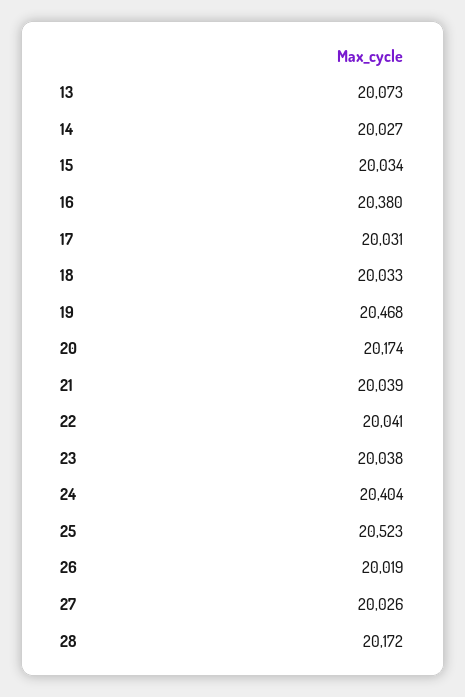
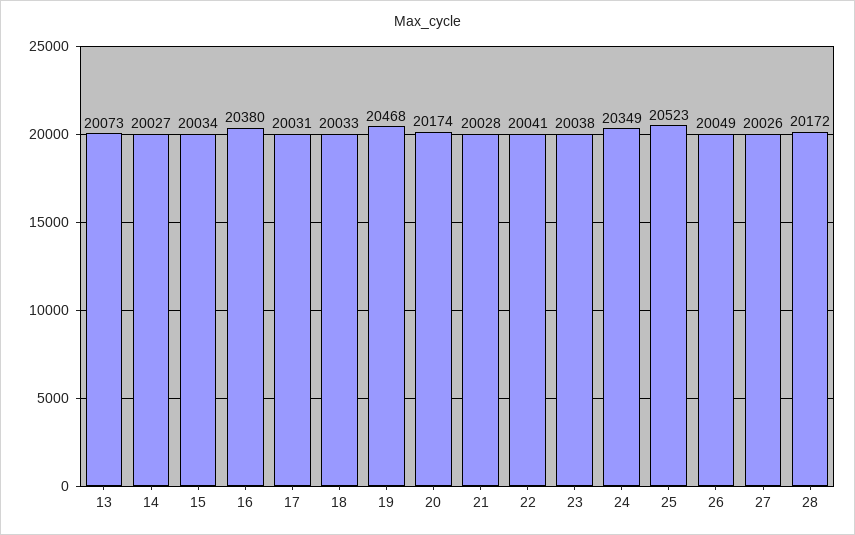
  {
    "13": 20073,
    "14": 20027,
    "15": 20034,
    "16": 20380,
    "17": 20031,
    "18": 20033,
    "19": 20468,
    "20": 20174,
-   "21": 20039,
+   "21": 20028,
    "22": 20041,
    "23": 20038,
-   "24": 20404,
+   "24": 20349,
    "25": 20523,
-   "26": 20019,
+   "26": 20049,
    "27": 20026,
    "28": 20172
  }

